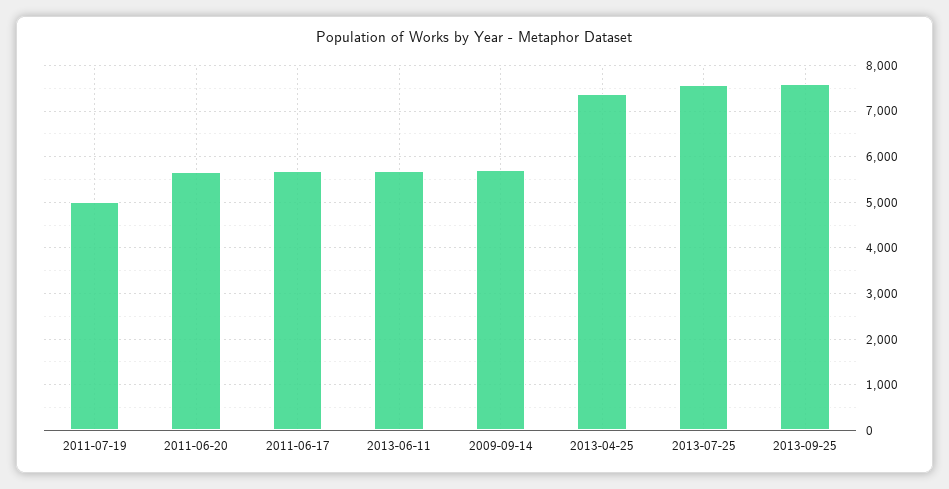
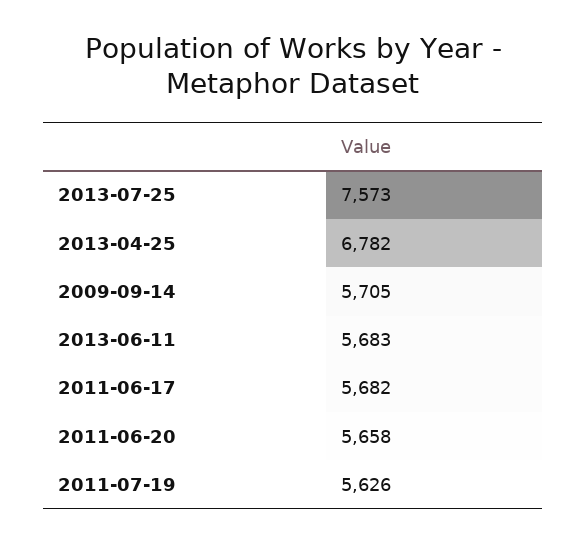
  {
-   "2011-07-19": 5000,
+   "2011-07-19": 5626,
    "2011-06-20": 5658,
    "2011-06-17": 5682,
    "2013-06-11": 5683,
    "2009-09-14": 5705,
-   "2013-04-25": 7400,
+   "2013-04-25": 6782,
-   "2013-07-25": 7573,
+   "2013-07-25": 7573
-   "2013-09-25": 7600
  }

